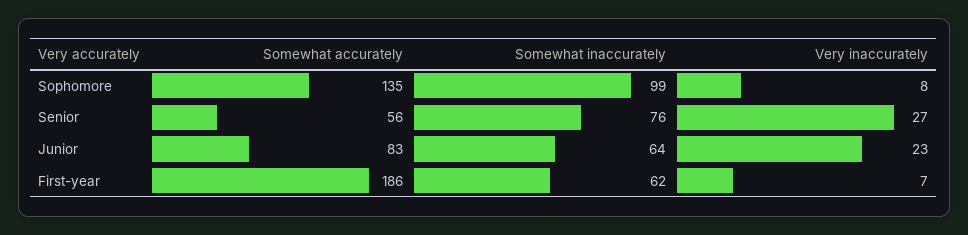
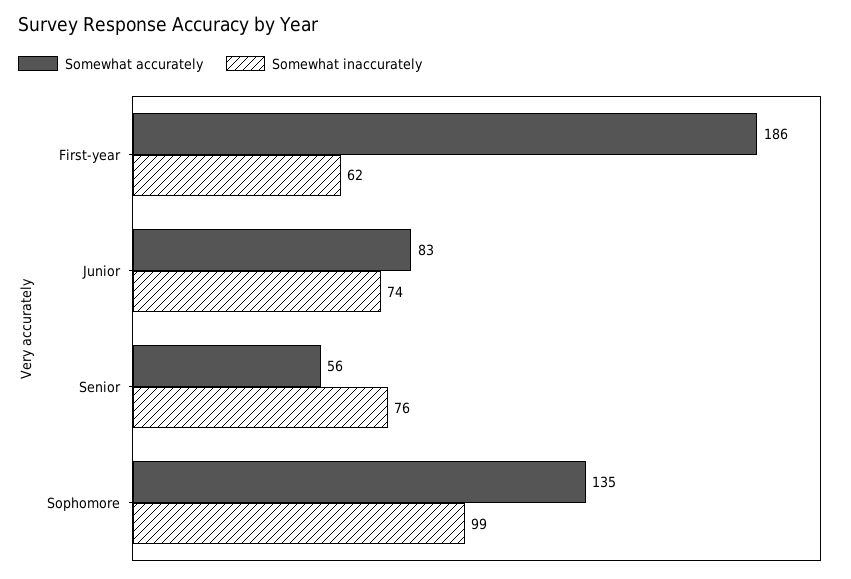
  {
    "Somewhat accurately": {
      "Sophomore": 135,
      "Senior": 56,
      "Junior": 83,
      "First-year": 186
    },
    "Somewhat inaccurately": {
      "Sophomore": 99,
      "Senior": 76,
-     "Junior": 64,
+     "Junior": 74,
      "First-year": 62
-   },
+   }
-   "Very inaccurately": {
-     "Sophomore": 8,
-     "Senior": 27,
-     "Junior": 23,
-     "First-year": 7
-   }
  }

